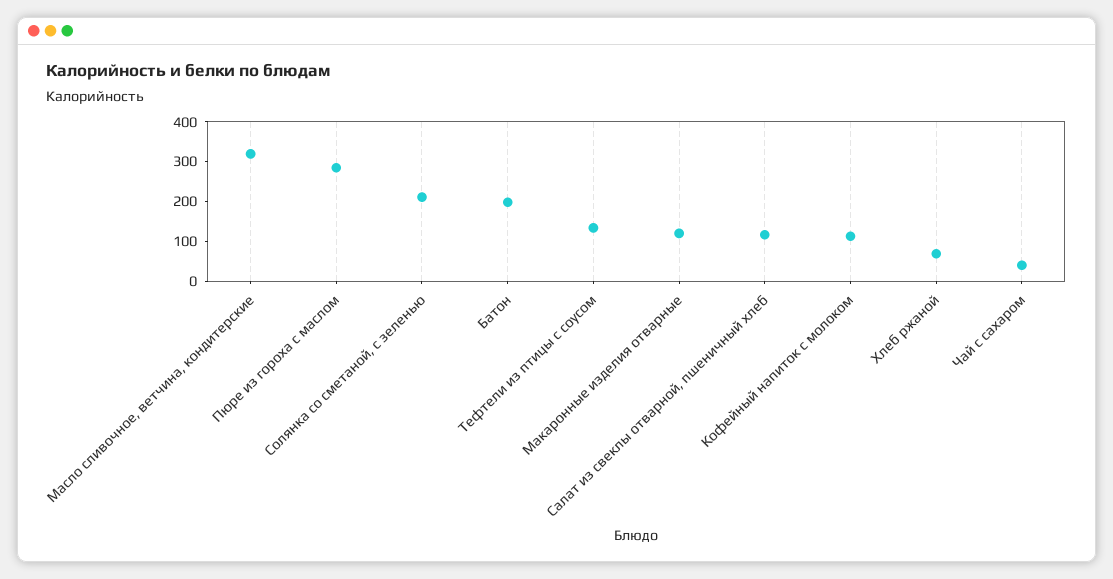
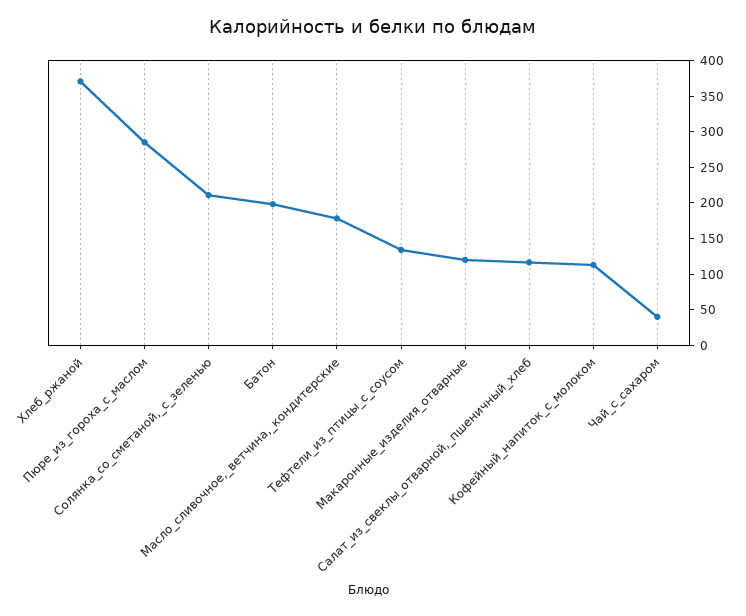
  {
-   "Масло сливочное, ветчина, кондитерские": 325,
+   "Масло сливочное, ветчина, кондитерские": 175,
    "Пюре из гороха с маслом": 275,
    "Солянка со сметаной, с зеленью": 200,
    "Батон": 200,
    "Тефтели из птицы с соусом": 125,
    "Макаронные изделия отварные": 125,
    "Салат из свеклы отварной, пшеничный хлеб": 125,
    "Кофейный напиток с молоком": 125,
-   "Хлеб ржаной": 75,
+   "Хлеб ржаной": 375,
    "Чай с сахаром": 50
  }

